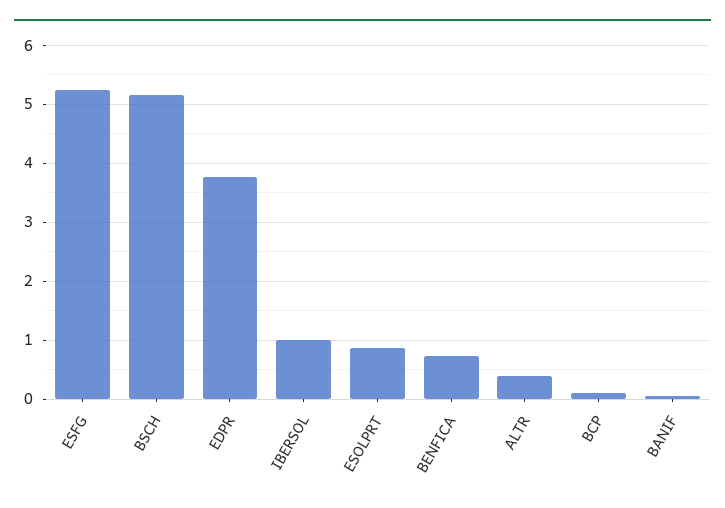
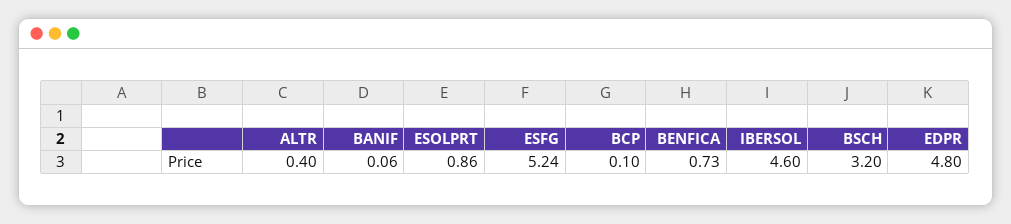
  {
    "ESFG": 5.24,
-   "BSCH": 5.2,
+   "BSCH": 3.2,
-   "EDPR": 3.8,
+   "EDPR": 4.8,
-   "IBERSOL": 1,
+   "IBERSOL": 4.6,
    "ESOLPRT": 0.86,
    "BENFICA": 0.73,
    "ALTR": 0.4,
    "BCP": 0.1,
    "BANIF": 0.06
  }

